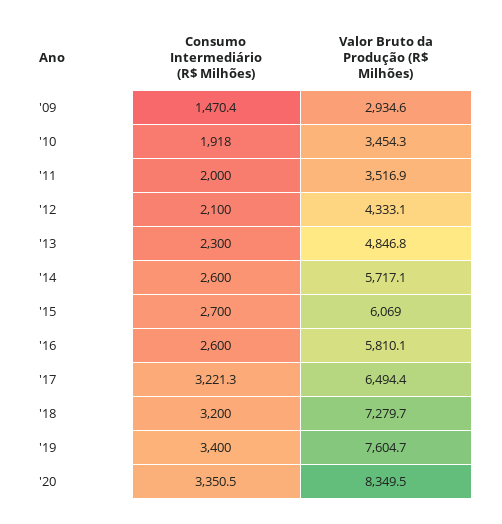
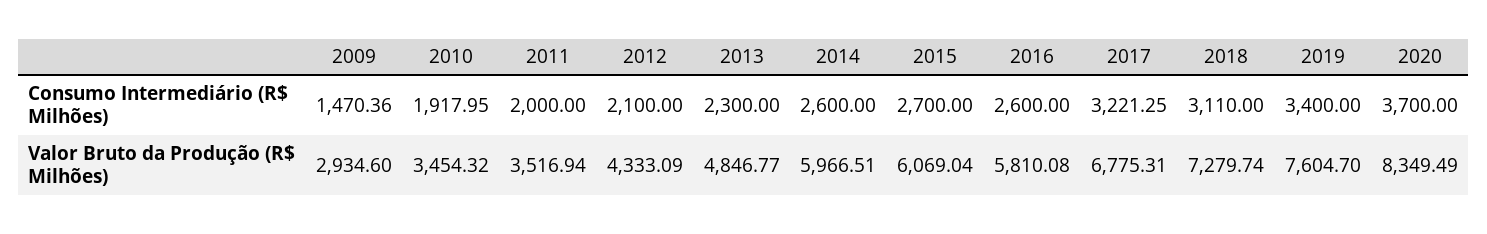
  {
    "Consumo Intermediário (R$ Milhões)": {
      "'09": 1470.36,
      "'10": 1917.95,
      "'11": 2000,
      "'12": 2100,
      "'13": 2300,
      "'14": 2600,
      "'15": 2700,
      "'16": 2600,
      "'17": 3221.25,
-     "'18": 3200,
+     "'18": 3110,
      "'19": 3400,
-     "'20": 3350.5
+     "'20": 3700
    },
    "Valor Bruto da Produção (R$ Milhões)": {
      "'09": 2934.6,
      "'10": 3454.32,
      "'11": 3516.94,
      "'12": 4333.09,
      "'13": 4846.77,
-     "'14": 5717.1,
+     "'14": 5966.51,
      "'15": 6069.04,
      "'16": 5810.08,
-     "'17": 6494.4,
+     "'17": 6775.31,
      "'18": 7279.74,
      "'19": 7604.7,
      "'20": 8349.49
    }
  }

